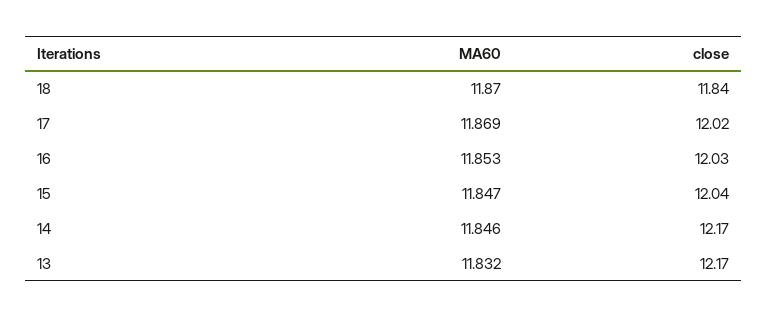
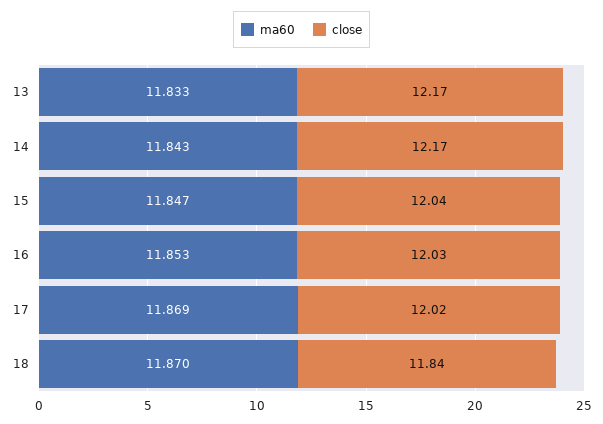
  {
    "MA60": {
      "18": 11.87,
      "17": 11.869,
      "16": 11.853,
      "15": 11.847,
-     "14": 11.846,
+     "14": 11.843,
-     "13": 11.832
+     "13": 11.833
    },
    "close": {
      "18": 11.84,
      "17": 12.02,
      "16": 12.03,
      "15": 12.04,
      "14": 12.17,
      "13": 12.17
    }
  }

